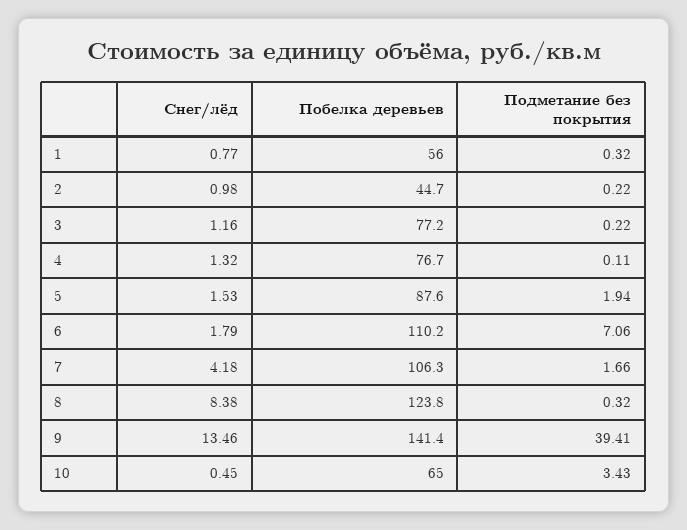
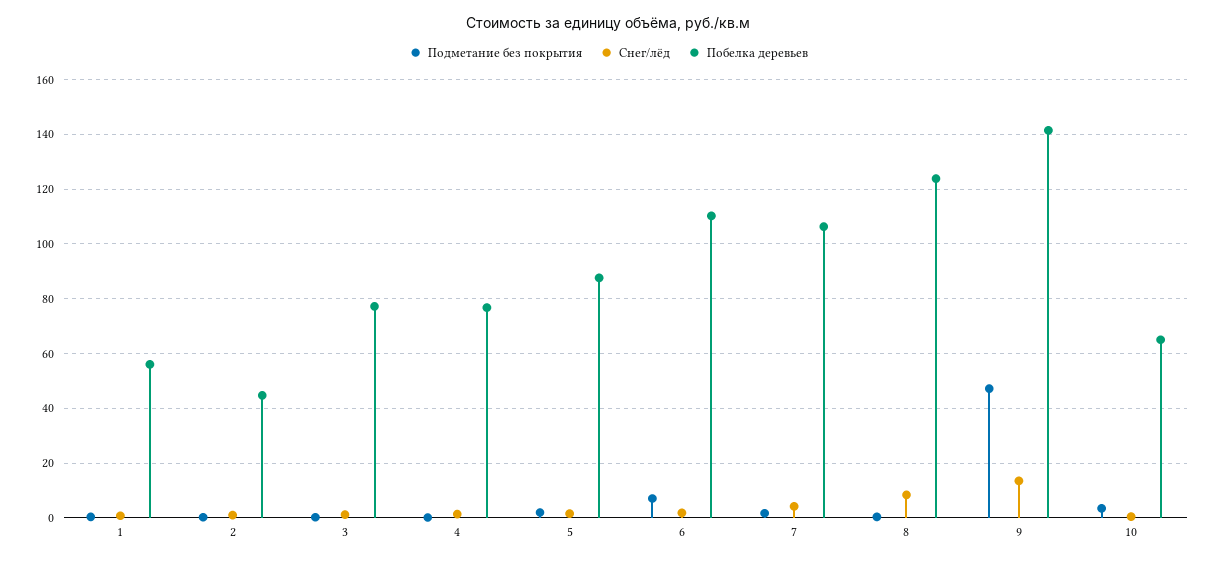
  {
    "Снег/лёд": {
      "1": 0.77,
      "2": 0.98,
      "3": 1.16,
      "4": 1.32,
      "5": 1.53,
      "6": 1.79,
      "7": 4.18,
      "8": 8.38,
      "9": 13.46,
      "10": 0.45
    },
    "Побелка деревьев": {
      "1": 56,
      "2": 44.7,
      "3": 77.2,
      "4": 76.7,
      "5": 87.6,
      "6": 110.2,
      "7": 106.3,
      "8": 123.8,
      "9": 141.4,
      "10": 65
    },
    "Подметание без покрытия": {
      "1": 0.32,
      "2": 0.22,
      "3": 0.22,
      "4": 0.11,
      "5": 1.94,
      "6": 7.06,
      "7": 1.66,
      "8": 0.32,
-     "9": 39.41,
+     "9": 47.5,
      "10": 3.43
    }
  }

